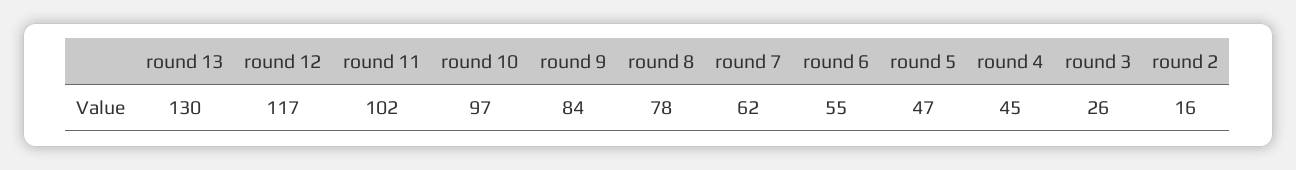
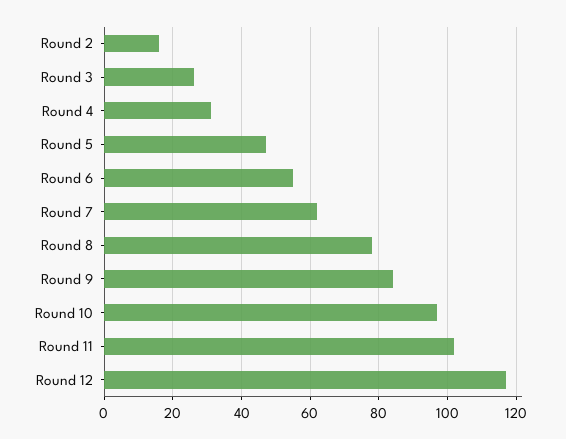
  {
-   "round 13": 130,
    "round 12": 117,
    "round 11": 102,
    "round 10": 97,
    "round 9": 84,
    "round 8": 78,
    "round 7": 62,
    "round 6": 55,
    "round 5": 47,
-   "round 4": 45,
+   "round 4": 30,
    "round 3": 26,
    "round 2": 16
  }

